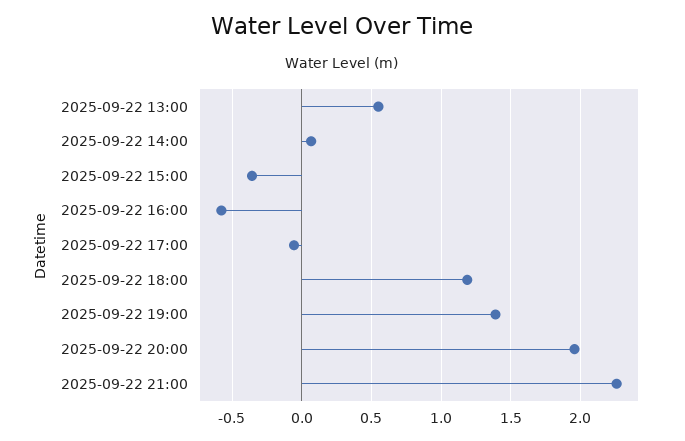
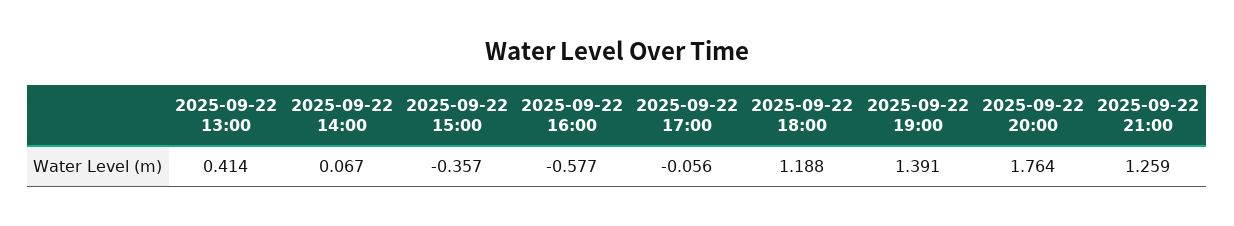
  {
-   "2025-09-22 13:00": 0.55,
+   "2025-09-22 13:00": 0.414,
    "2025-09-22 14:00": 0.067,
    "2025-09-22 15:00": -0.357,
    "2025-09-22 16:00": -0.577,
    "2025-09-22 17:00": -0.056,
    "2025-09-22 18:00": 1.188,
    "2025-09-22 19:00": 1.391,
-   "2025-09-22 20:00": 1.95,
+   "2025-09-22 20:00": 1.764,
-   "2025-09-22 21:00": 2.25
+   "2025-09-22 21:00": 1.259
  }

